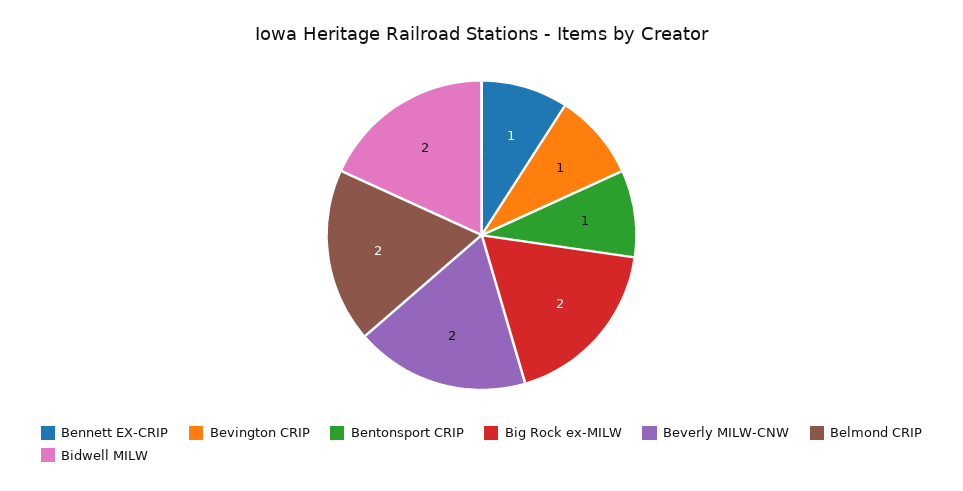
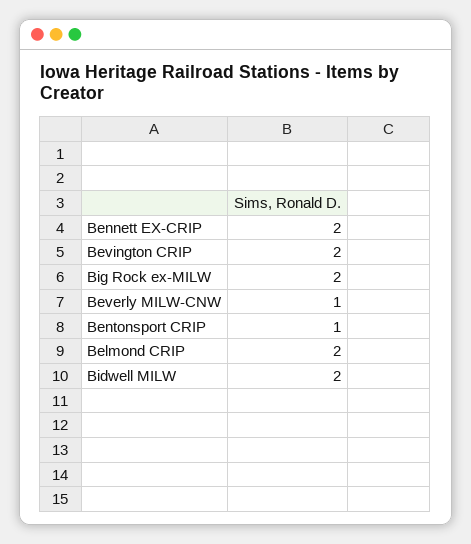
  {
-   "Bennett EX-CRIP": 1,
+   "Bennett EX-CRIP": 2,
-   "Bevington CRIP": 1,
+   "Bevington CRIP": 2,
    "Bentonsport CRIP": 1,
    "Big Rock ex-MILW": 2,
-   "Beverly MILW-CNW": 2,
+   "Beverly MILW-CNW": 1,
    "Belmond CRIP": 2,
    "Bidwell MILW": 2
  }

